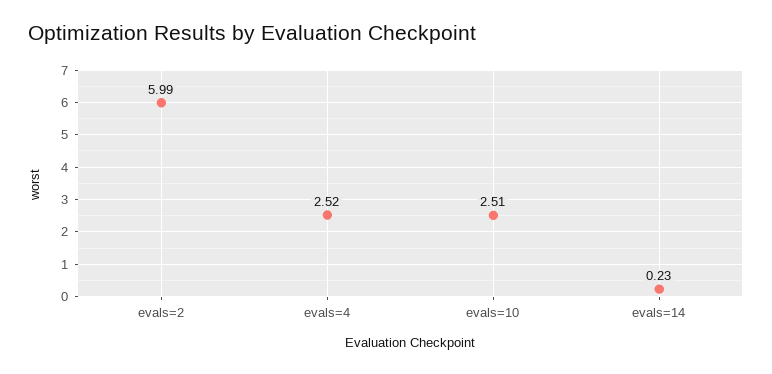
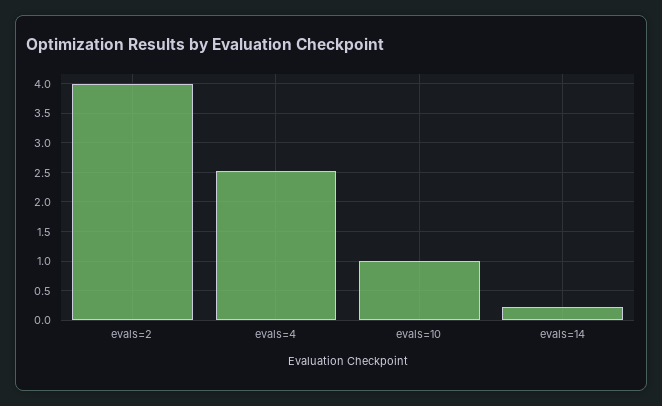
  {
-   "evals=2": 5.99,
+   "evals=2": 4,
    "evals=4": 2.52,
-   "evals=10": 2.51,
+   "evals=10": 1,
    "evals=14": 0.23
  }

